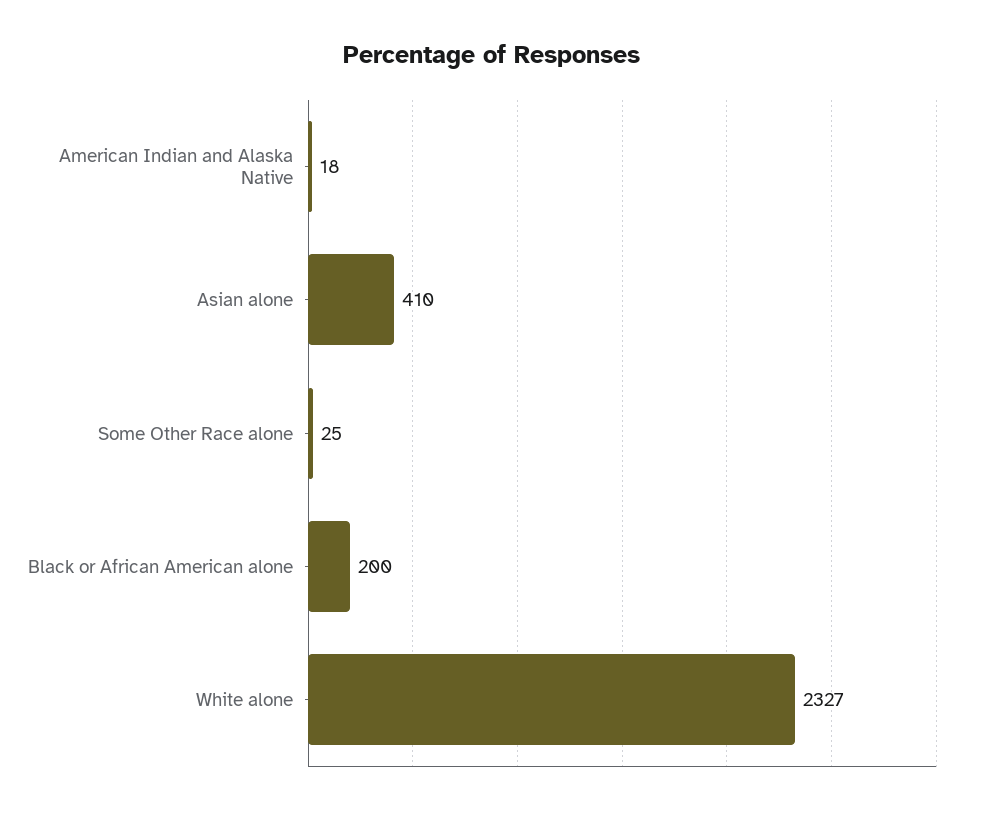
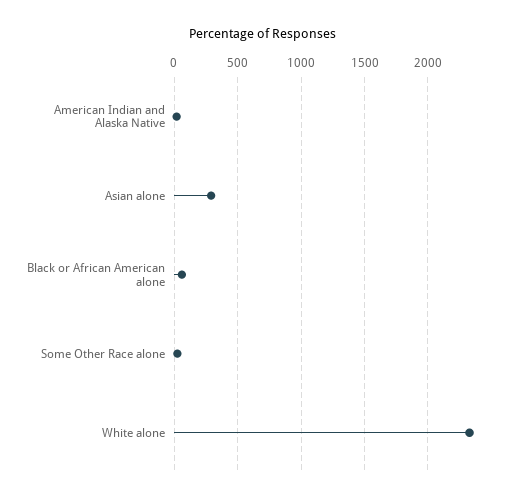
  {
    "American Indian and Alaska Native": 18,
-   "Asian alone": 410,
+   "Asian alone": 300,
    "Some Other Race alone": 25,
-   "Black or African American alone": 200,
+   "Black or African American alone": 50,
    "White alone": 2327
  }

